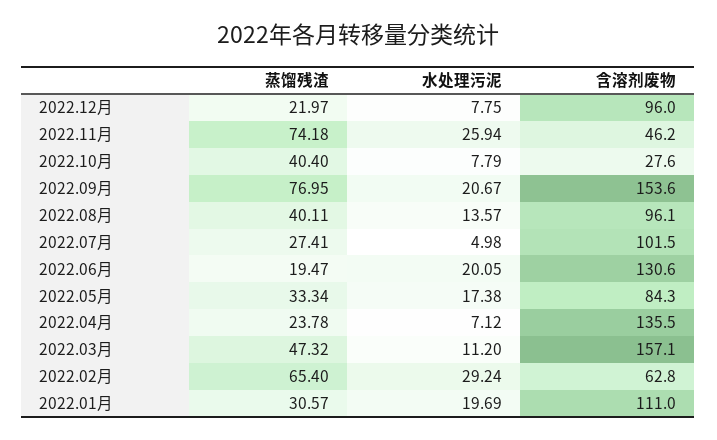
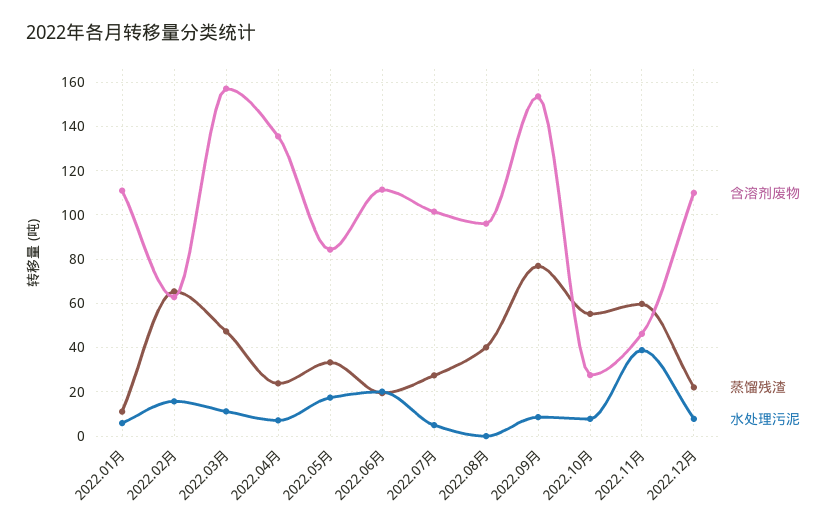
  {
    "蒸馏残渣": {
      "2022.12月": 21.97,
-     "2022.11月": 74.18,
+     "2022.11月": 60,
-     "2022.10月": 40.4,
+     "2022.10月": 55,
      "2022.09月": 76.95,
      "2022.08月": 40.11,
      "2022.07月": 27.41,
      "2022.06月": 19.47,
      "2022.05月": 33.34,
      "2022.04月": 23.78,
      "2022.03月": 47.32,
      "2022.02月": 65.4,
-     "2022.01月": 30.57
+     "2022.01月": 10
    },
    "水处理污泥": {
      "2022.12月": 7.75,
-     "2022.11月": 25.94,
+     "2022.11月": 40,
      "2022.10月": 7.79,
-     "2022.09月": 20.67,
+     "2022.09月": 10,
-     "2022.08月": 13.57,
+     "2022.08月": 0,
      "2022.07月": 4.98,
      "2022.06月": 20.05,
      "2022.05月": 17.38,
      "2022.04月": 7.12,
      "2022.03月": 11.2,
-     "2022.02月": 29.24,
+     "2022.02月": 15,
-     "2022.01月": 19.69
+     "2022.01月": 5
    },
    "含溶剂废物": {
-     "2022.12月": 96,
+     "2022.12月": 110,
      "2022.11月": 46.2,
      "2022.10月": 27.6,
      "2022.09月": 153.6,
      "2022.08月": 96.1,
      "2022.07月": 101.5,
-     "2022.06月": 130.6,
+     "2022.06月": 110,
      "2022.05月": 84.3,
      "2022.04月": 135.5,
      "2022.03月": 157.1,
      "2022.02月": 62.8,
      "2022.01月": 111
    }
  }

